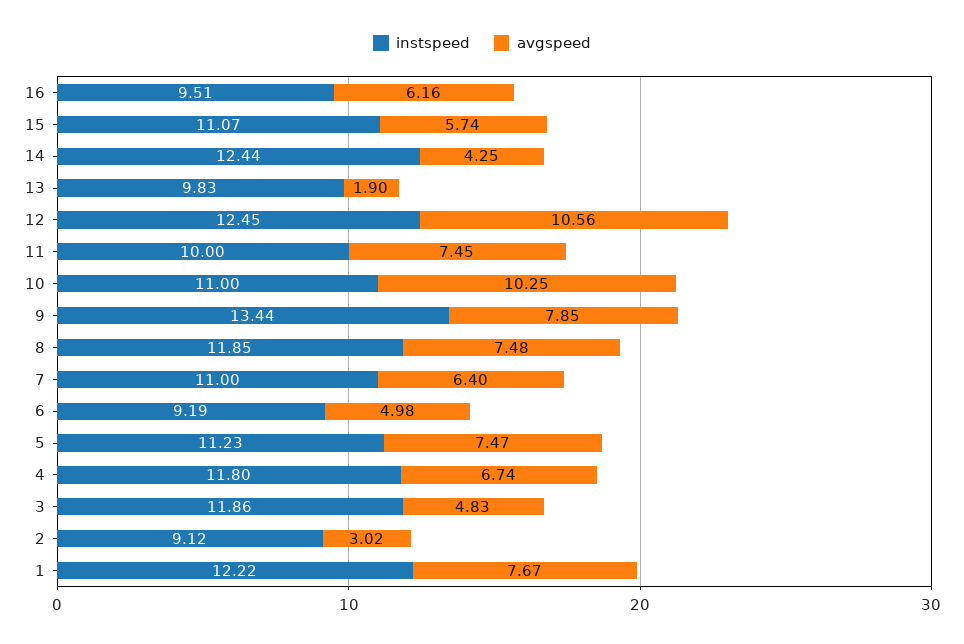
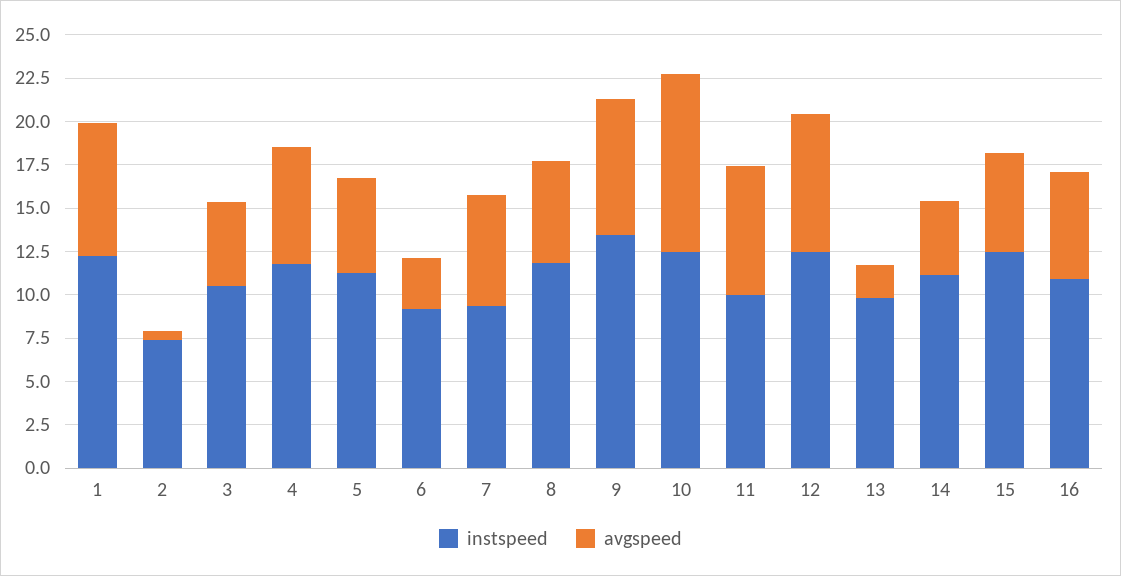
  {
    "instspeed": {
-     "16": 9.51,
+     "16": 11,
-     "15": 11.07,
+     "15": 12.5,
-     "14": 12.44,
+     "14": 11,
      "13": 9.83,
      "12": 12.45,
      "11": 10,
-     "10": 11,
+     "10": 12.5,
      "9": 13.44,
      "8": 11.85,
-     "7": 11,
+     "7": 9.5,
      "6": 9.19,
      "5": 11.23,
      "4": 11.8,
-     "3": 11.86,
+     "3": 10.5,
-     "2": 9.12,
+     "2": 7.5,
      "1": 12.22
    },
    "avgspeed": {
      "16": 6.16,
      "15": 5.74,
      "14": 4.25,
      "13": 1.9,
-     "12": 10.56,
+     "12": 8,
      "11": 7.45,
      "10": 10.25,
      "9": 7.85,
-     "8": 7.48,
+     "8": 6,
      "7": 6.4,
-     "6": 4.98,
+     "6": 3,
-     "5": 7.47,
+     "5": 5.5,
      "4": 6.74,
      "3": 4.83,
-     "2": 3.02,
+     "2": 0.5,
      "1": 7.67
    }
  }

